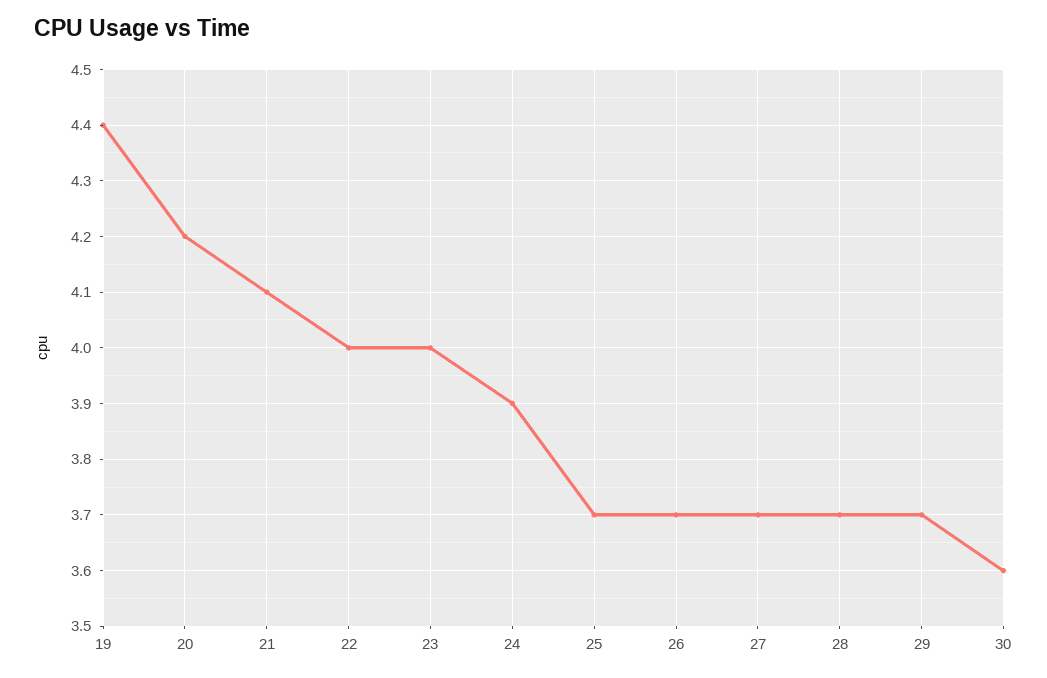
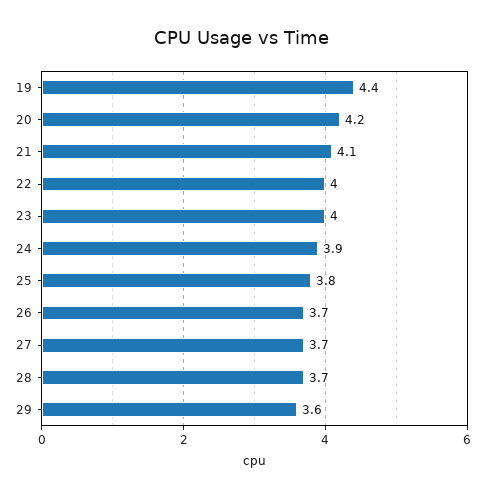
  {
    "19": 4.4,
    "20": 4.2,
    "21": 4.1,
    "22": 4,
    "23": 4,
    "24": 3.9,
-   "25": 3.7,
+   "25": 3.8,
    "26": 3.7,
    "27": 3.7,
    "28": 3.7,
-   "29": 3.7,
+   "29": 3.6
-   "30": 3.6
  }

